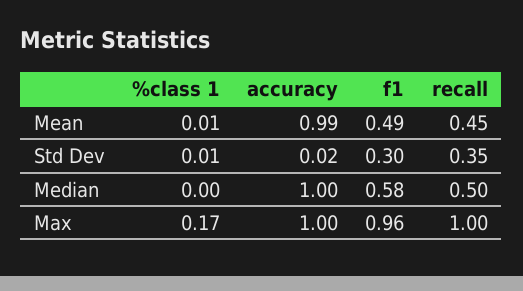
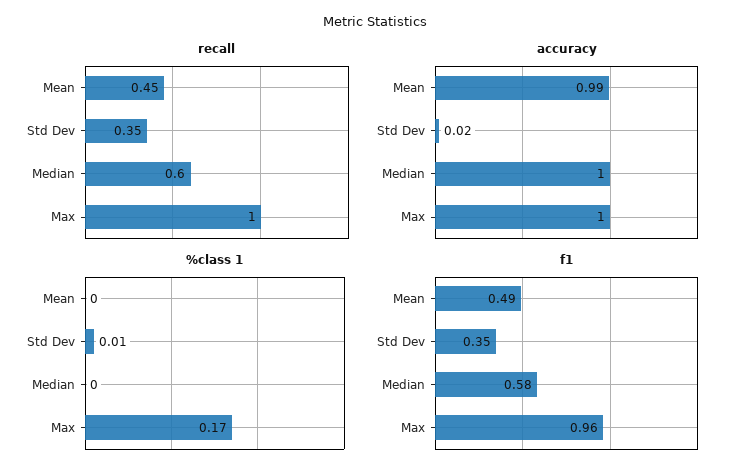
  {
    "%class 1": {
-     "Mean": 0.01,
+     "Mean": 0,
      "Std Dev": 0.01,
      "Median": 0,
      "Max": 0.17
    },
    "accuracy": {
      "Mean": 0.99,
      "Std Dev": 0.02,
      "Median": 1,
      "Max": 1
    },
    "f1": {
      "Mean": 0.49,
-     "Std Dev": 0.3,
+     "Std Dev": 0.35,
      "Median": 0.58,
      "Max": 0.96
    },
    "recall": {
      "Mean": 0.45,
      "Std Dev": 0.35,
-     "Median": 0.5,
+     "Median": 0.6,
      "Max": 1
    }
  }

